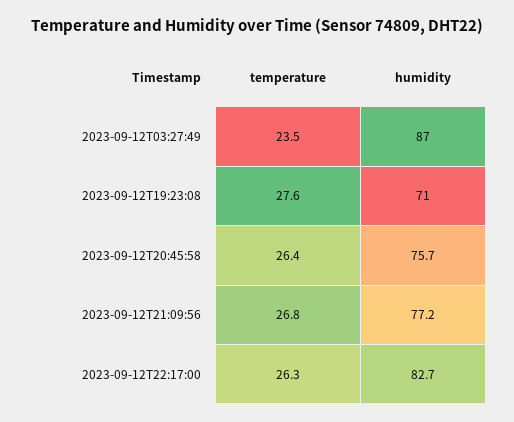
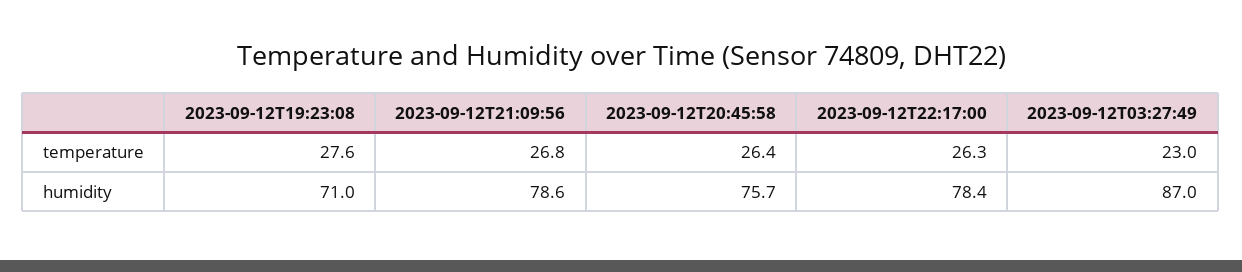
  {
    "temperature": {
-     "2023-09-12T03:27:49": 23.5,
+     "2023-09-12T03:27:49": 23,
      "2023-09-12T19:23:08": 27.6,
      "2023-09-12T20:45:58": 26.4,
      "2023-09-12T21:09:56": 26.8,
      "2023-09-12T22:17:00": 26.3
    },
    "humidity": {
      "2023-09-12T03:27:49": 87,
      "2023-09-12T19:23:08": 71,
      "2023-09-12T20:45:58": 75.7,
-     "2023-09-12T21:09:56": 77.2,
+     "2023-09-12T21:09:56": 78.6,
-     "2023-09-12T22:17:00": 82.7
+     "2023-09-12T22:17:00": 78.4
    }
  }

